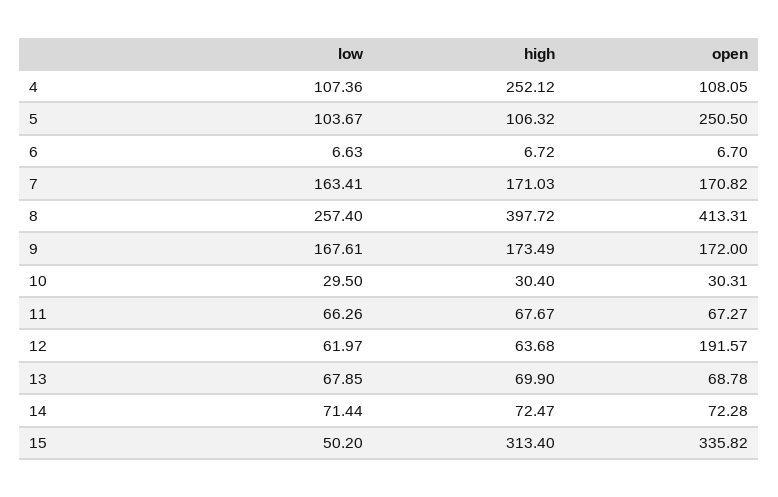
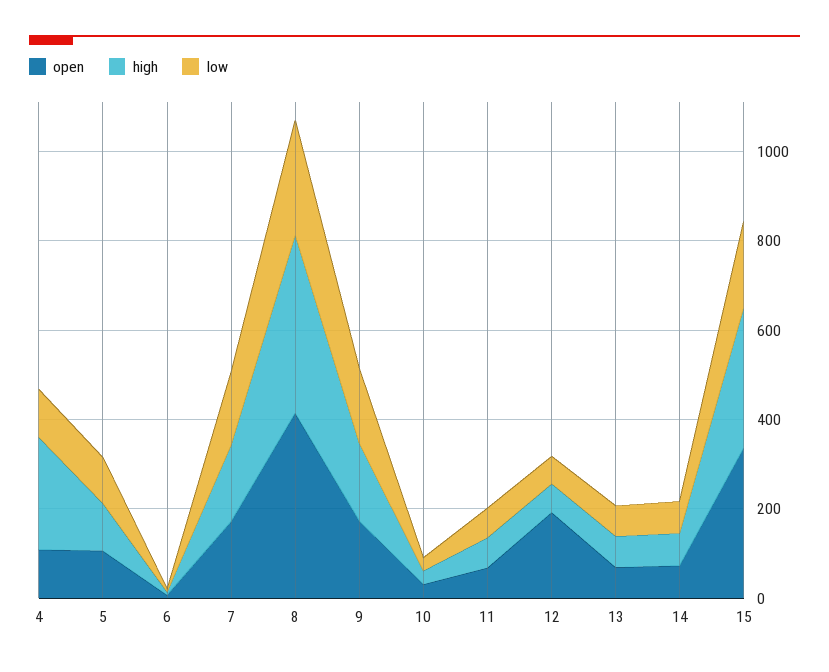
  {
    "low": {
      "4": 107.36,
      "5": 103.67,
      "6": 6.63,
      "7": 163.41,
      "8": 257.4,
      "9": 167.61,
      "10": 29.5,
      "11": 66.26,
      "12": 61.97,
      "13": 67.85,
      "14": 71.44,
-     "15": 50.2
+     "15": 200
    },
    "high": {
      "4": 252.12,
      "5": 106.32,
      "6": 6.72,
      "7": 171.03,
      "8": 397.72,
      "9": 173.49,
      "10": 30.4,
      "11": 67.67,
      "12": 63.68,
      "13": 69.9,
      "14": 72.47,
      "15": 313.4
    },
    "open": {
      "4": 108.05,
-     "5": 250.5,
+     "5": 100,
      "6": 6.7,
      "7": 170.82,
      "8": 413.31,
      "9": 172,
      "10": 30.31,
      "11": 67.27,
      "12": 191.57,
      "13": 68.78,
      "14": 72.28,
      "15": 335.82
    }
  }

